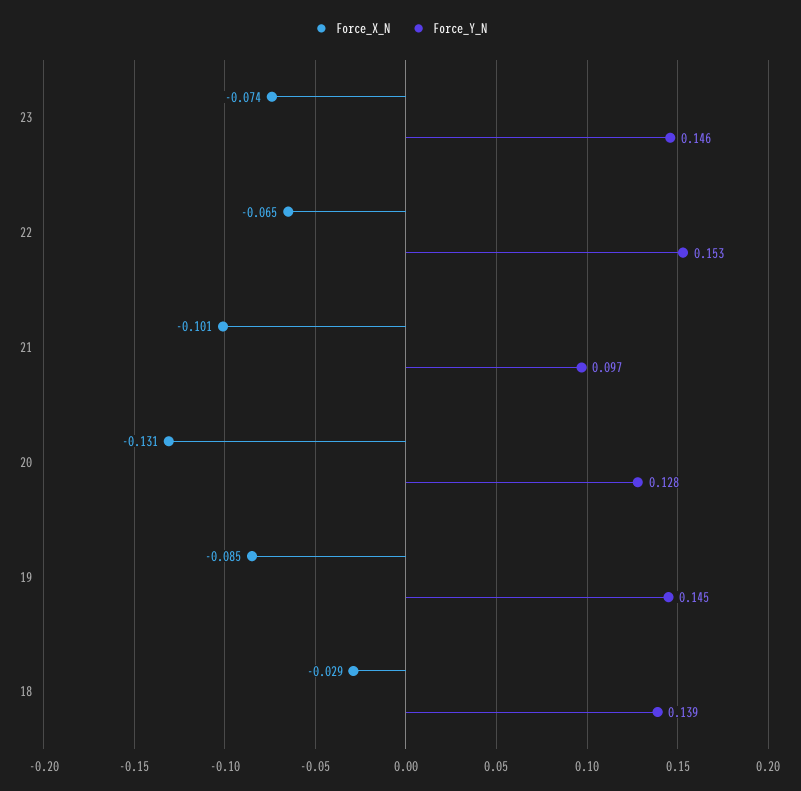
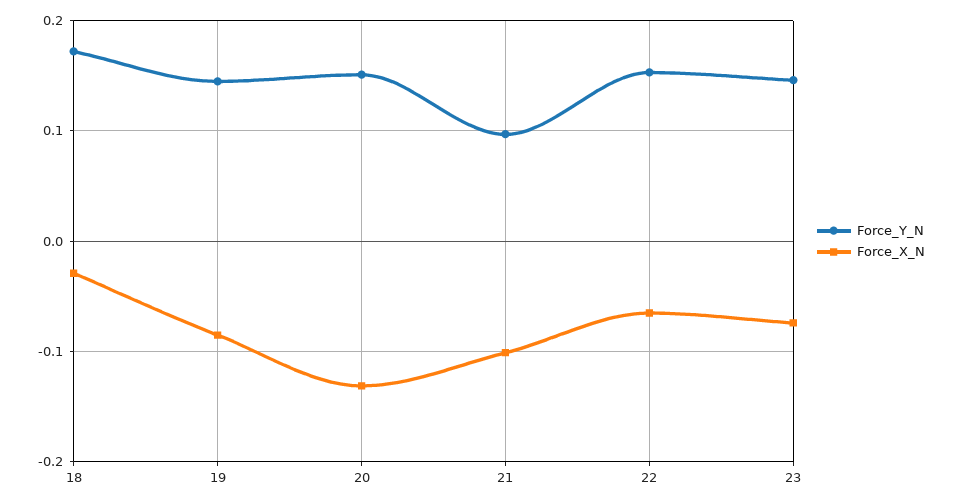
  {
    "Force_X_N": {
      "23": -0.074,
      "22": -0.065,
      "21": -0.101,
      "20": -0.131,
      "19": -0.085,
      "18": -0.029
    },
    "Force_Y_N": {
      "23": 0.146,
      "22": 0.153,
      "21": 0.097,
-     "20": 0.128,
+     "20": 0.15,
      "19": 0.145,
-     "18": 0.139
+     "18": 0.17
    }
  }

